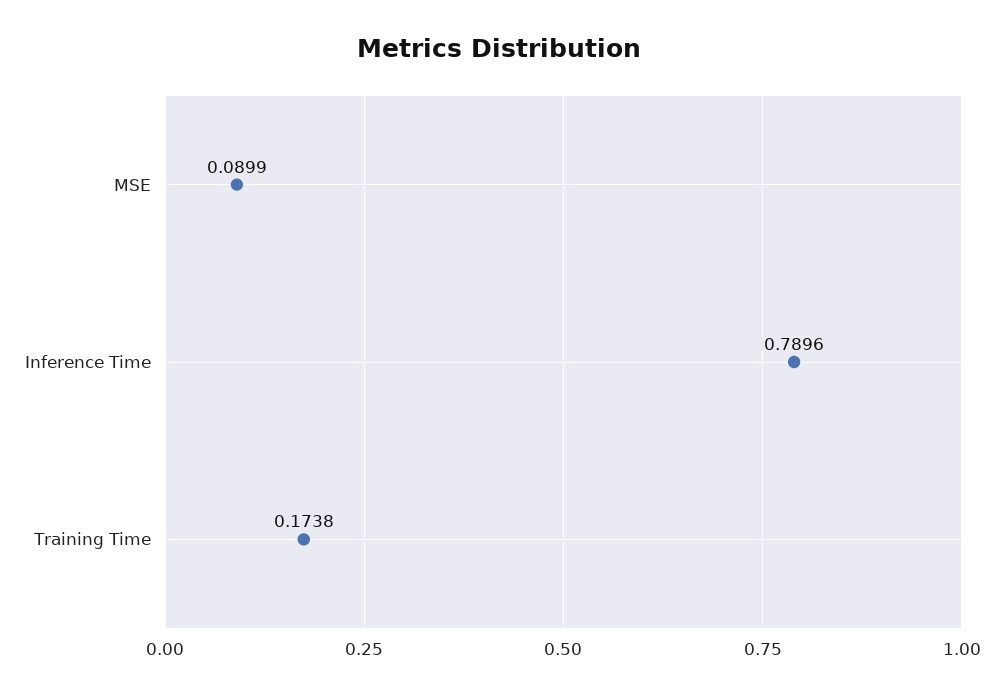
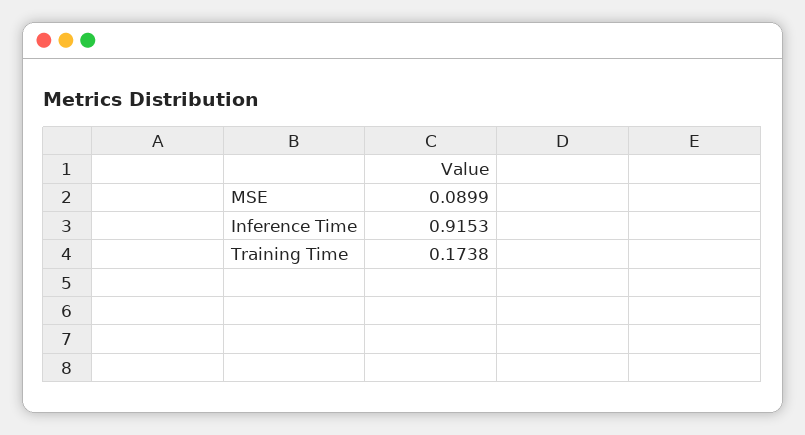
  {
    "MSE": 0.0899,
-   "Inference Time": 0.7896,
+   "Inference Time": 0.9153,
    "Training Time": 0.1738
  }

